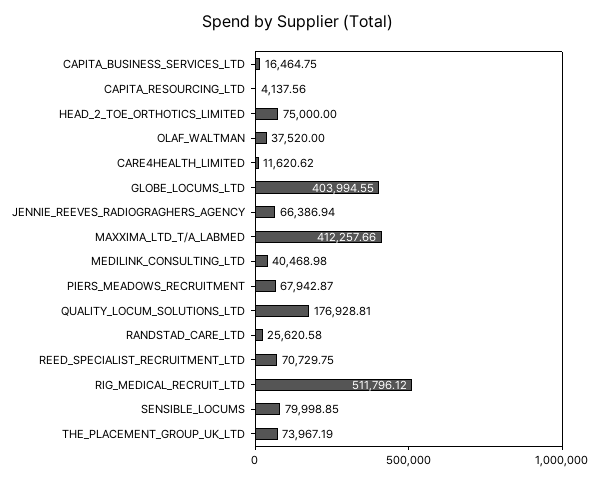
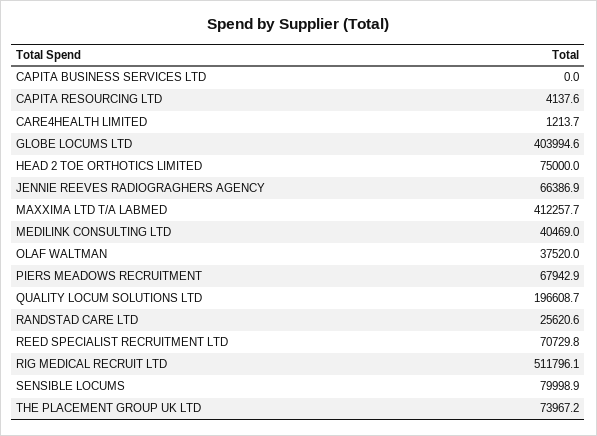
  {
-   "CAPITA_BUSINESS_SERVICES_LTD": 16464.75,
+   "CAPITA_BUSINESS_SERVICES_LTD": 0,
    "CAPITA_RESOURCING_LTD": 4137.56,
    "HEAD_2_TOE_ORTHOTICS_LIMITED": 75000,
    "OLAF_WALTMAN": 37520,
-   "CARE4HEALTH_LIMITED": 11620.62,
+   "CARE4HEALTH_LIMITED": 1213.7,
    "GLOBE_LOCUMS_LTD": 403994.55,
    "JENNIE_REEVES_RADIOGRAGHERS_AGENCY": 66386.94,
    "MAXXIMA_LTD_T/A_LABMED": 412257.66,
    "MEDILINK_CONSULTING_LTD": 40468.98,
    "PIERS_MEADOWS_RECRUITMENT": 67942.87,
-   "QUALITY_LOCUM_SOLUTIONS_LTD": 176928.81,
+   "QUALITY_LOCUM_SOLUTIONS_LTD": 196608.7,
    "RANDSTAD_CARE_LTD": 25620.58,
    "REED_SPECIALIST_RECRUITMENT_LTD": 70729.75,
    "RIG_MEDICAL_RECRUIT_LTD": 511796.12,
    "SENSIBLE_LOCUMS": 79998.85,
    "THE_PLACEMENT_GROUP_UK_LTD": 73967.19
  }

